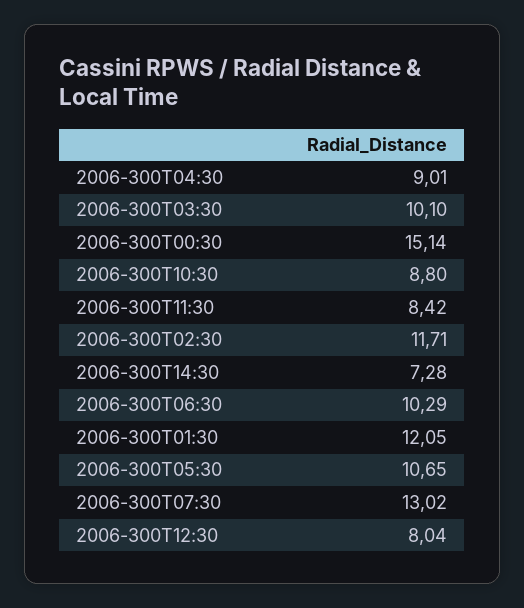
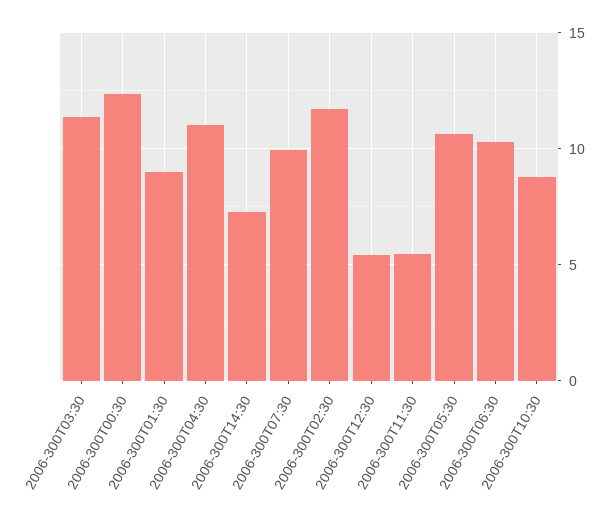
  {
-   "2006-300T04:30": 9.01,
+   "2006-300T04:30": 11,
-   "2006-300T03:30": 10.1,
+   "2006-300T03:30": 11.5,
-   "2006-300T00:30": 15.14,
+   "2006-300T00:30": 12.5,
    "2006-300T10:30": 8.8,
-   "2006-300T11:30": 8.42,
+   "2006-300T11:30": 5.5,
    "2006-300T02:30": 11.71,
    "2006-300T14:30": 7.28,
    "2006-300T06:30": 10.29,
-   "2006-300T01:30": 12.05,
+   "2006-300T01:30": 9,
    "2006-300T05:30": 10.65,
-   "2006-300T07:30": 13.02,
+   "2006-300T07:30": 10,
-   "2006-300T12:30": 8.04
+   "2006-300T12:30": 5.5
  }

